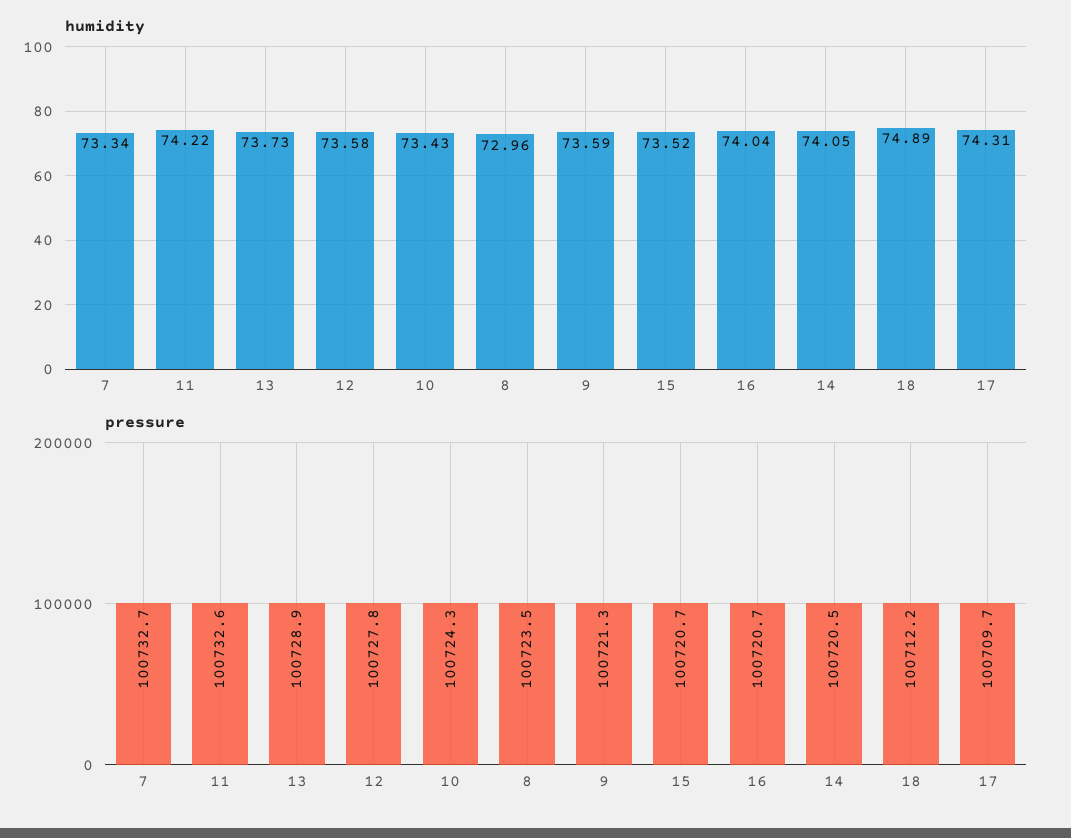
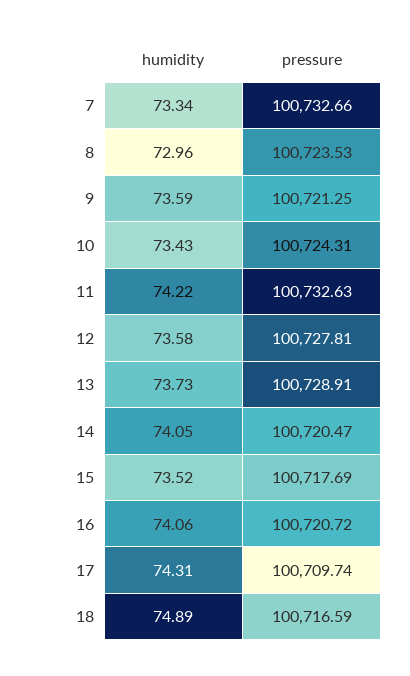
  {
    "humidity": {
      "7": 73.34,
      "11": 74.22,
      "13": 73.73,
      "12": 73.58,
      "10": 73.43,
      "8": 72.96,
      "9": 73.59,
      "15": 73.52,
-     "16": 74.04,
+     "16": 74.06,
      "14": 74.05,
      "18": 74.89,
      "17": 74.31
    },
    "pressure": {
      "7": 100732.66,
      "11": 100732.63,
      "13": 100728.91,
      "12": 100727.81,
      "10": 100724.31,
      "8": 100723.53,
      "9": 100721.25,
-     "15": 100720.7,
+     "15": 100717.69,
      "16": 100720.72,
      "14": 100720.47,
-     "18": 100712.2,
+     "18": 100716.59,
      "17": 100709.74
    }
  }

